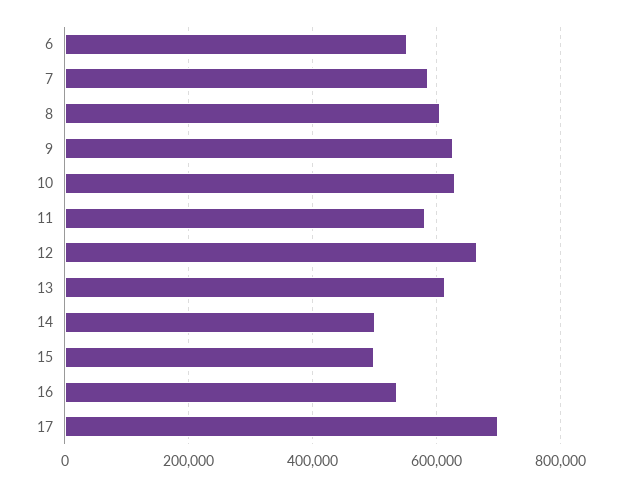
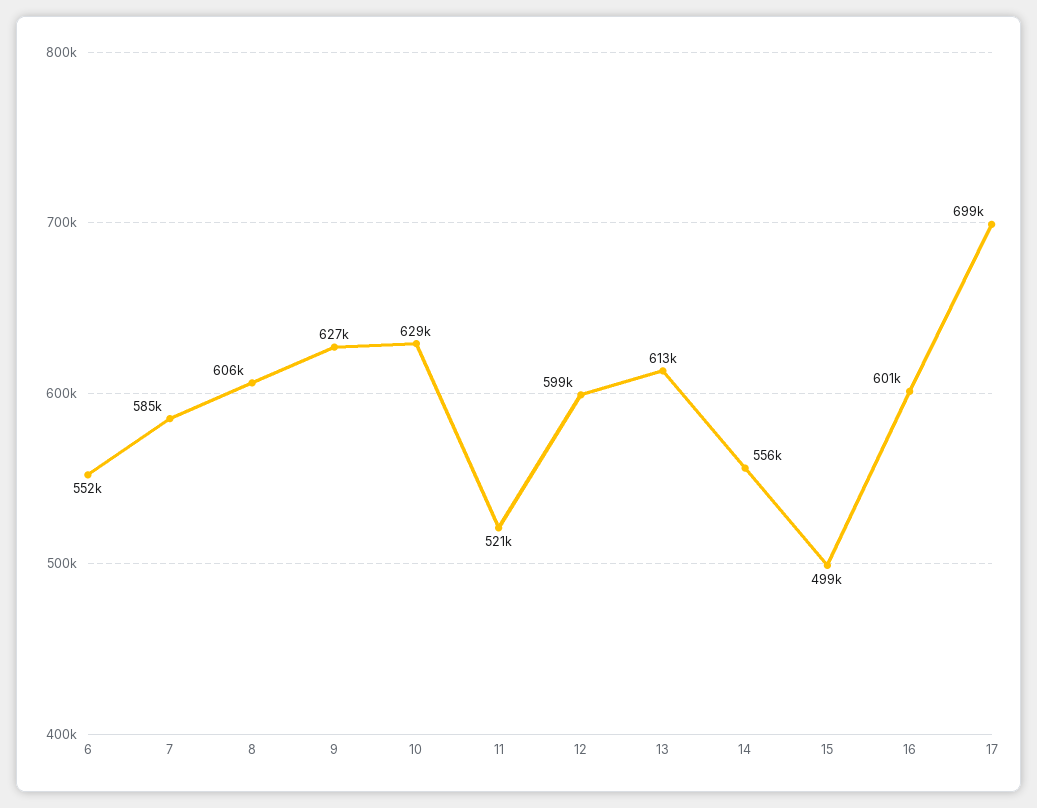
  {
    "6": 552000,
    "7": 585000,
    "8": 606000,
    "9": 627000,
    "10": 629000,
-   "11": 580000,
+   "11": 521000,
-   "12": 660000,
+   "12": 599000,
    "13": 613000,
-   "14": 500000,
+   "14": 556000,
    "15": 499000,
-   "16": 540000,
+   "16": 601000,
    "17": 699000
  }

